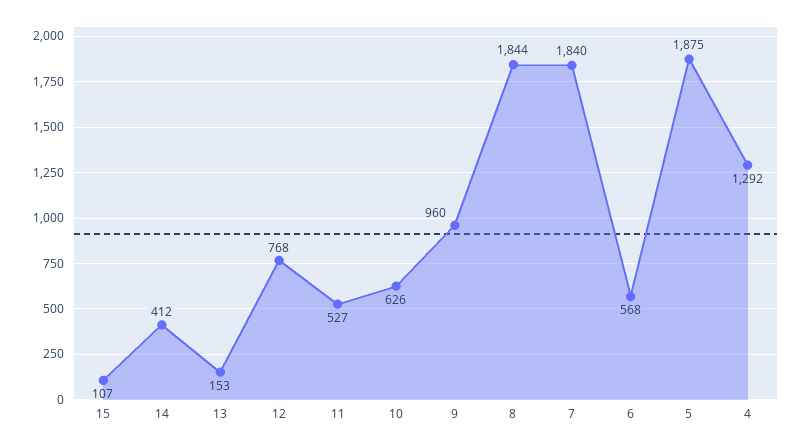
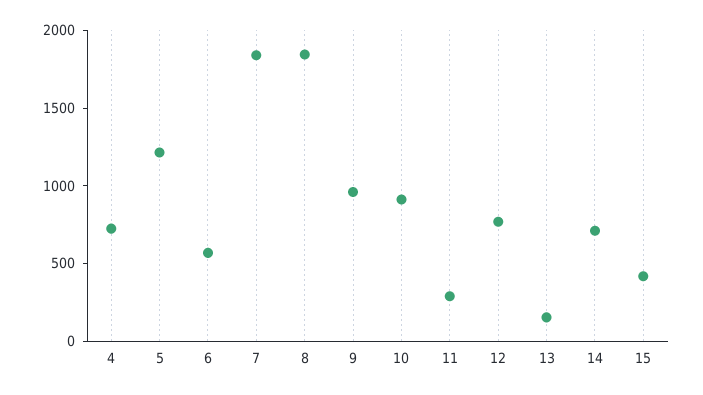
  {
-   "15": 107,
+   "15": 400,
-   "14": 412,
+   "14": 700,
    "13": 153,
    "12": 768,
-   "11": 527,
+   "11": 300,
-   "10": 626,
+   "10": 900,
    "9": 960,
    "8": 1844,
    "7": 1840,
    "6": 568,
-   "5": 1875,
+   "5": 1200,
-   "4": 1292
+   "4": 700
  }

